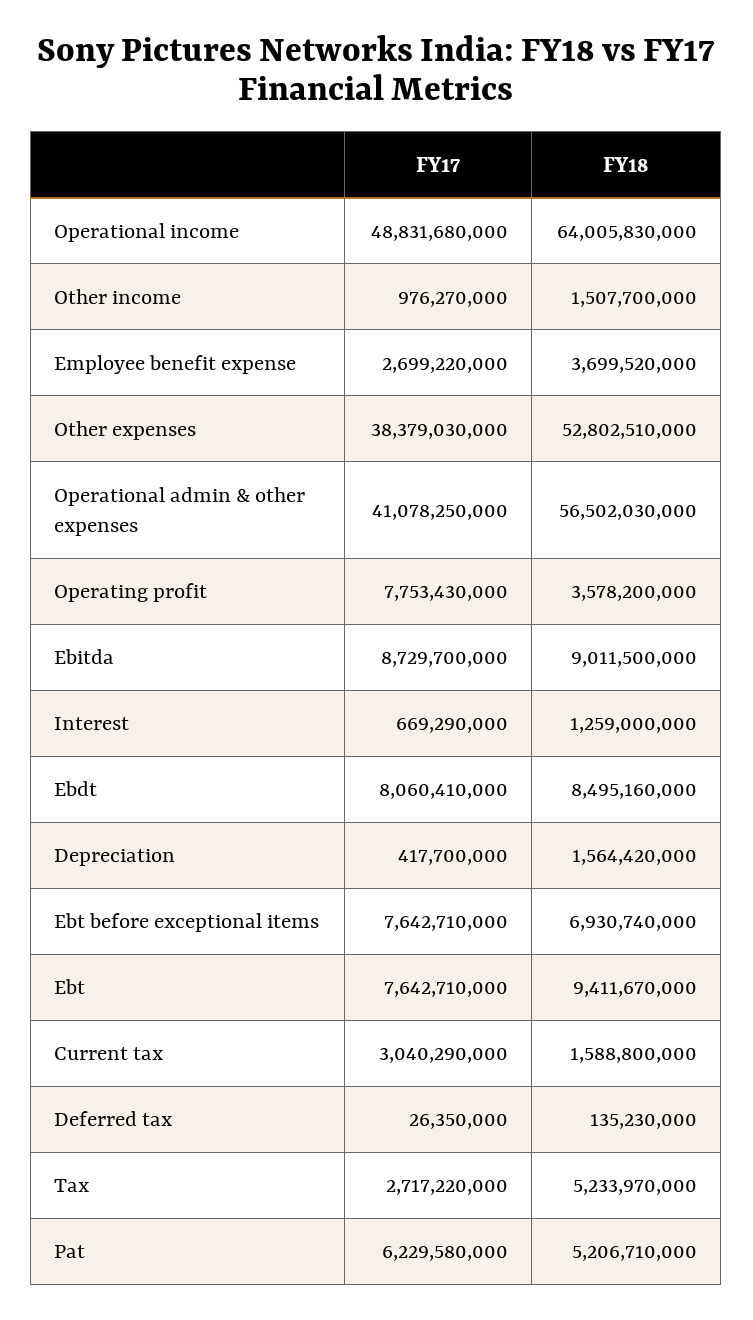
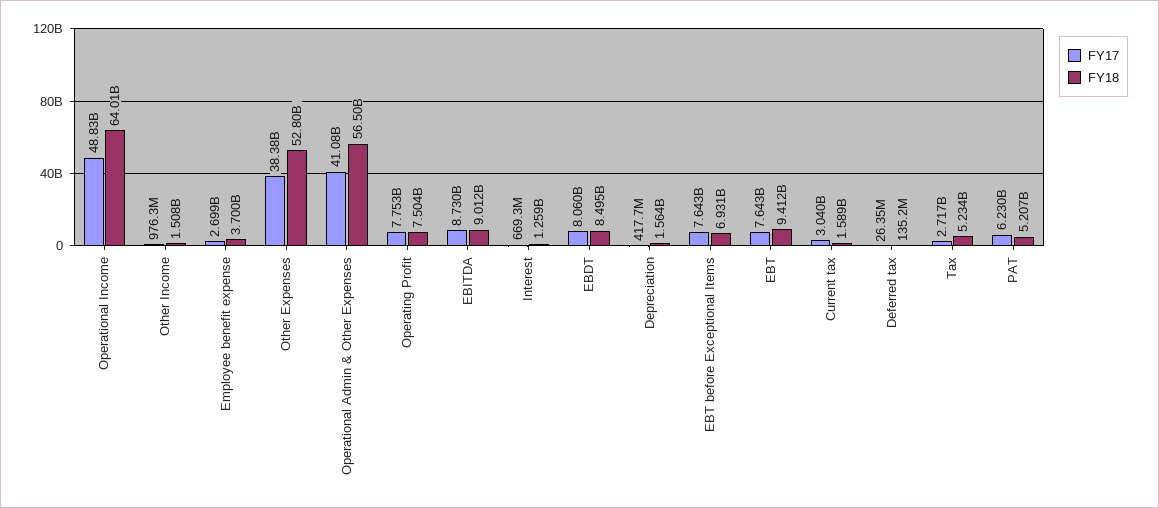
  {
    "FY17": {
      "Operational income": 48831680000,
      "Other income": 976270000,
      "Employee benefit expense": 2699220000,
      "Other expenses": 38379030000,
      "Operational admin & other expenses": 41078250000,
      "Operating profit": 7753430000,
      "Ebitda": 8729700000,
      "Interest": 669290000,
      "Ebdt": 8060410000,
      "Depreciation": 417700000,
      "Ebt before exceptional items": 7642710000,
      "Ebt": 7642710000,
      "Current tax": 3040290000,
      "Deferred tax": 26350000,
      "Tax": 2717220000,
      "Pat": 6229580000
    },
    "FY18": {
      "Operational income": 64005830000,
      "Other income": 1507700000,
      "Employee benefit expense": 3699520000,
      "Other expenses": 52802510000,
      "Operational admin & other expenses": 56502030000,
-     "Operating profit": 3578200000,
+     "Operating profit": 7504000000,
      "Ebitda": 9011500000,
      "Interest": 1259000000,
      "Ebdt": 8495160000,
      "Depreciation": 1564420000,
      "Ebt before exceptional items": 6930740000,
      "Ebt": 9411670000,
      "Current tax": 1588800000,
      "Deferred tax": 135230000,
      "Tax": 5233970000,
      "Pat": 5206710000
    }
  }

